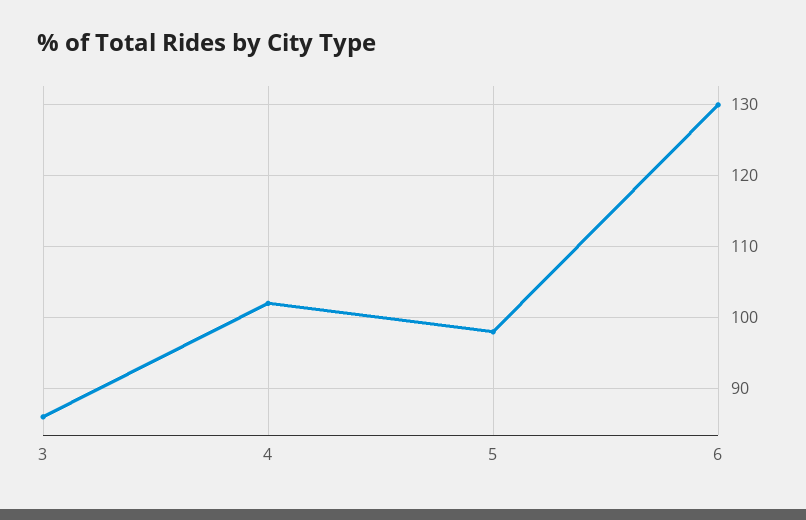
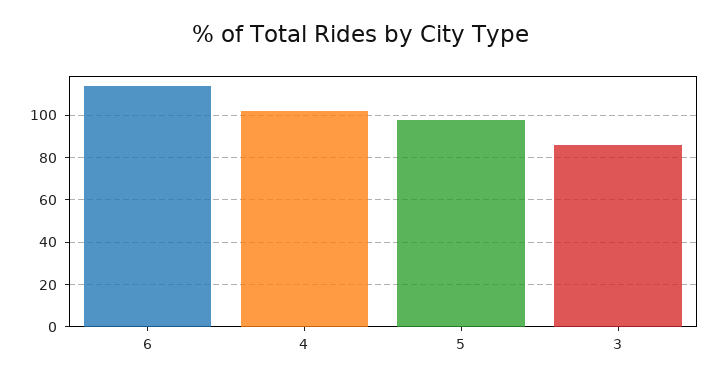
  {
    "3": 86,
    "4": 102,
    "5": 98,
-   "6": 130
+   "6": 115
  }

